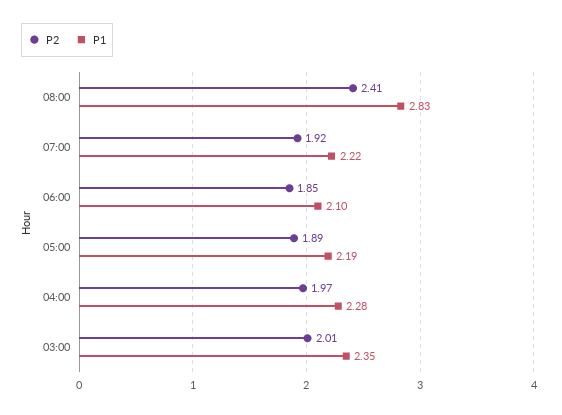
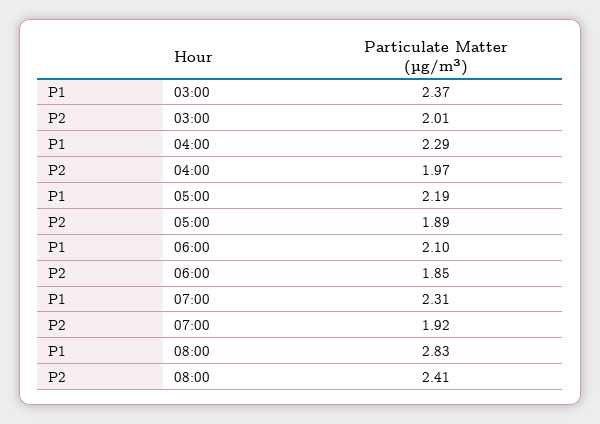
  {
    "P2": {
      "08:00": 2.41,
      "07:00": 1.92,
      "06:00": 1.85,
      "05:00": 1.89,
      "04:00": 1.97,
      "03:00": 2.01
    },
    "P1": {
      "08:00": 2.83,
-     "07:00": 2.22,
+     "07:00": 2.31,
      "06:00": 2.1,
      "05:00": 2.19,
-     "04:00": 2.28,
+     "04:00": 2.29,
-     "03:00": 2.35
+     "03:00": 2.37
    }
  }

